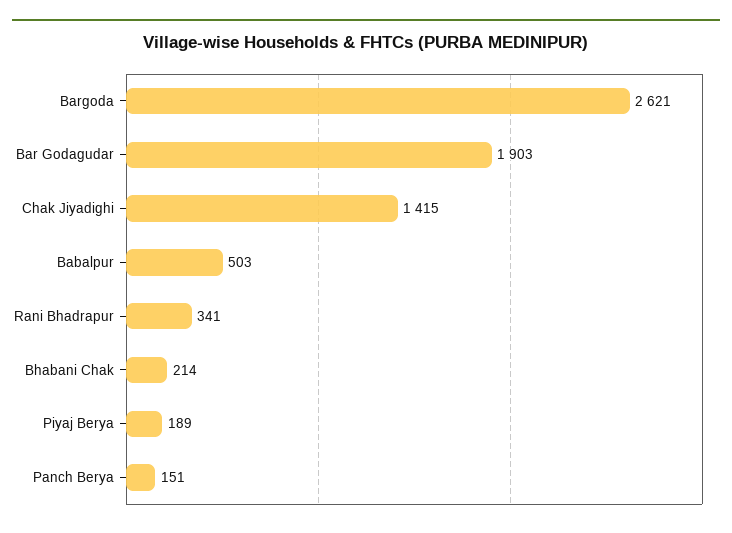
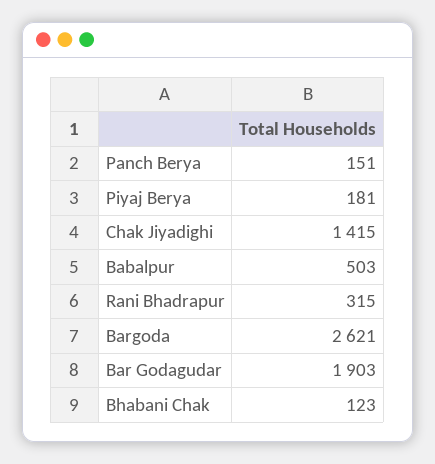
  {
    "Bargoda": 2621,
    "Bar Godagudar": 1903,
    "Chak Jiyadighi": 1415,
    "Babalpur": 503,
-   "Rani Bhadrapur": 341,
+   "Rani Bhadrapur": 315,
-   "Bhabani Chak": 214,
+   "Bhabani Chak": 123,
-   "Piyaj Berya": 189,
+   "Piyaj Berya": 181,
    "Panch Berya": 151
  }

